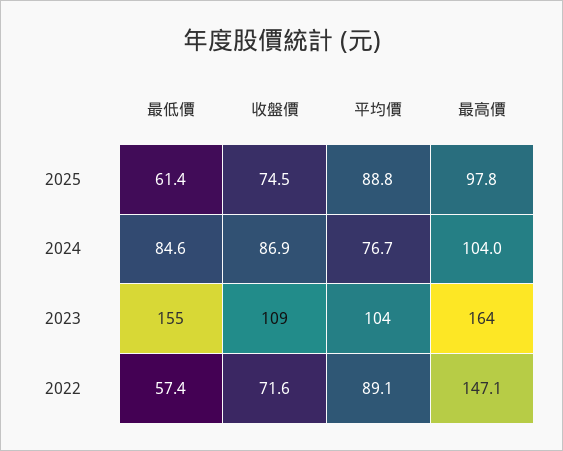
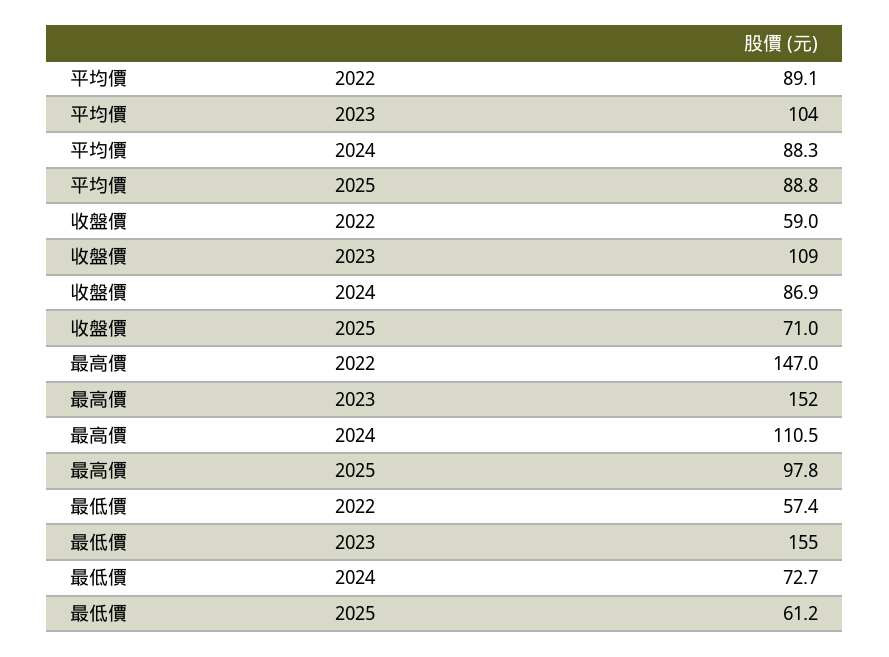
  {
    "最低價": {
-     "2025": 61.4,
+     "2025": 61.2,
-     "2024": 84.6,
+     "2024": 72.7,
      "2023": 155,
      "2022": 57.4
    },
    "收盤價": {
-     "2025": 74.5,
+     "2025": 71,
      "2024": 86.9,
      "2023": 109,
-     "2022": 71.6
+     "2022": 59
    },
    "平均價": {
      "2025": 88.8,
-     "2024": 76.7,
+     "2024": 88.3,
      "2023": 104,
      "2022": 89.1
    },
    "最高價": {
      "2025": 97.8,
-     "2024": 104,
+     "2024": 110.5,
-     "2023": 164,
+     "2023": 152,
-     "2022": 147.1
+     "2022": 147
    }
  }

